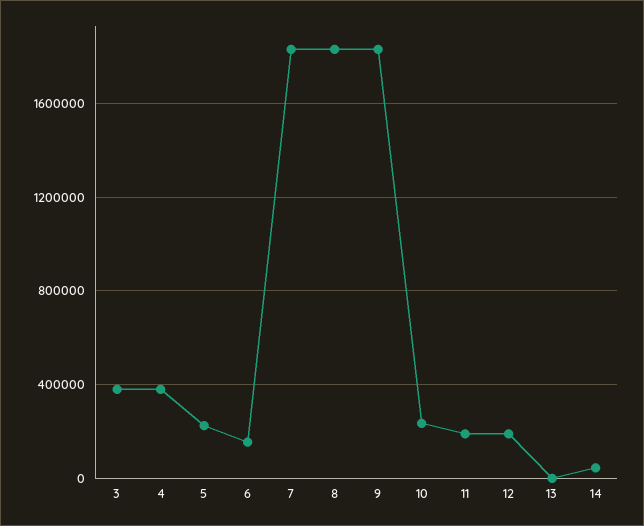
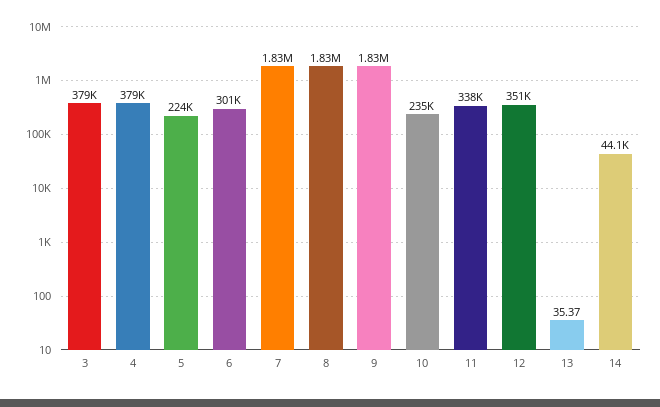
  {
    "3": 379000,
    "4": 379000,
    "5": 224000,
-   "6": 150000,
+   "6": 301000,
    "7": 1830000,
    "8": 1830000,
    "9": 1830000,
    "10": 235000,
-   "11": 200000,
+   "11": 338000,
-   "12": 200000,
+   "12": 351000,
    "13": 35.37,
    "14": 44100
  }

